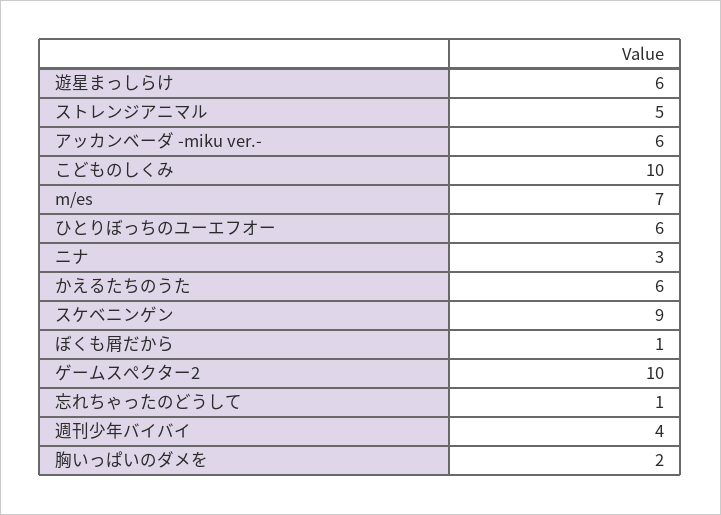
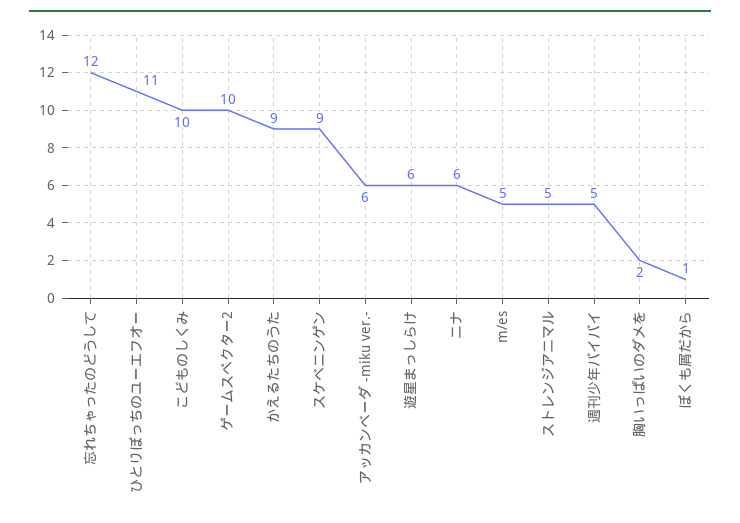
  {
    "遊星まっしらけ": 6,
    "ストレンジアニマル": 5,
    "アッカンベーダ -miku ver.-": 6,
    "こどものしくみ": 10,
-   "m/es": 7,
+   "m/es": 5,
-   "ひとりぼっちのユーエフオー": 6,
+   "ひとりぼっちのユーエフオー": 11,
-   "ニナ": 3,
+   "ニナ": 6,
-   "かえるたちのうた": 6,
+   "かえるたちのうた": 9,
    "スケベニンゲン": 9,
    "ぼくも屑だから": 1,
    "ゲームスぺクター2": 10,
-   "忘れちゃったのどうして": 1,
+   "忘れちゃったのどうして": 12,
-   "週刊少年バイバイ": 4,
+   "週刊少年バイバイ": 5,
    "胸いっぱいのダメを": 2
  }

